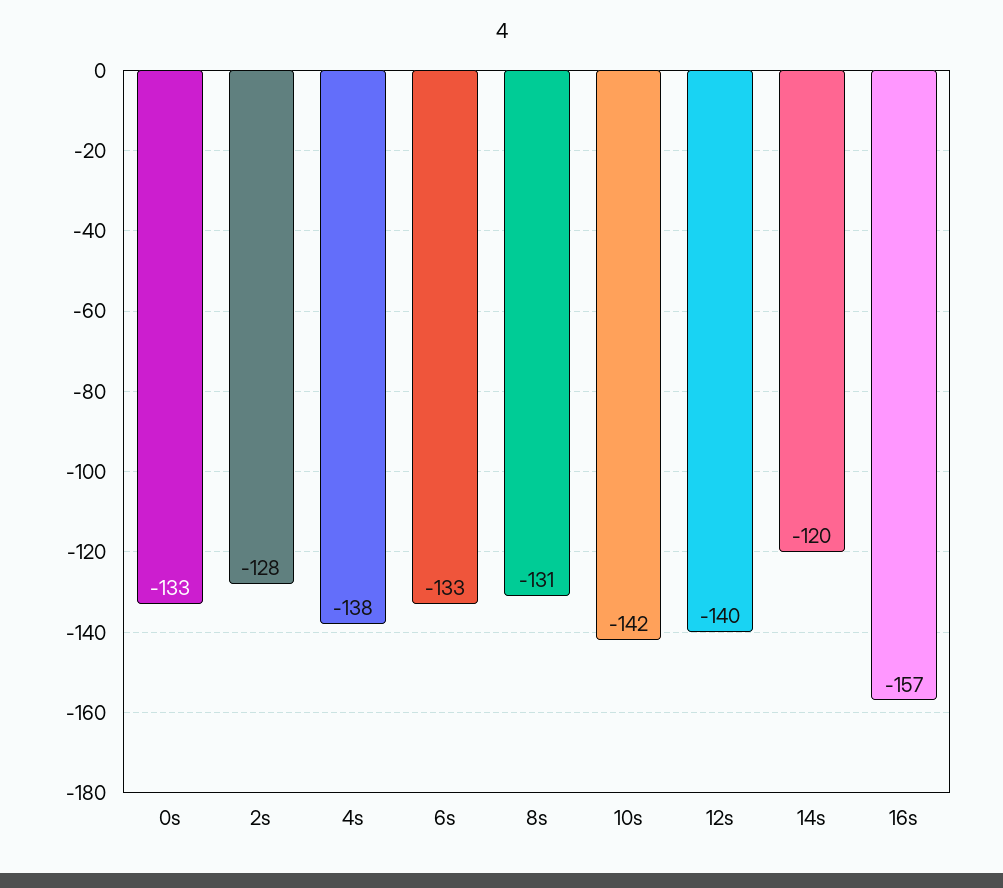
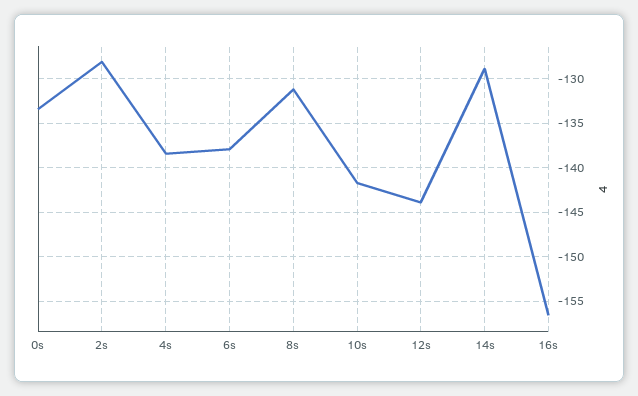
  {
    "0s": -133,
    "2s": -128,
    "4s": -138,
-   "6s": -133,
+   "6s": -138,
    "8s": -131,
    "10s": -142,
-   "12s": -140,
+   "12s": -144,
-   "14s": -120,
+   "14s": -129,
    "16s": -157
  }

